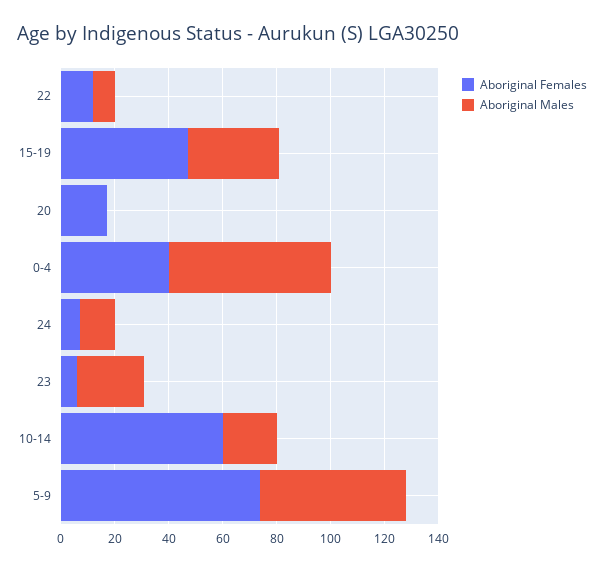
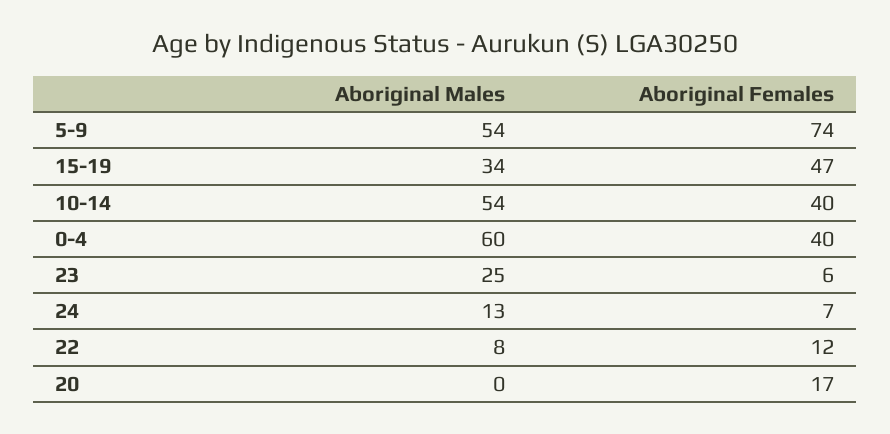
  {
    "Aboriginal Females": {
      "22": 12,
      "15-19": 47,
      "20": 17,
      "0-4": 40,
      "24": 7,
      "23": 6,
-     "10-14": 60,
+     "10-14": 40,
      "5-9": 74
    },
    "Aboriginal Males": {
      "22": 8,
      "15-19": 34,
      "20": 0,
      "0-4": 60,
      "24": 13,
      "23": 25,
-     "10-14": 20,
+     "10-14": 54,
      "5-9": 54
    }
  }

